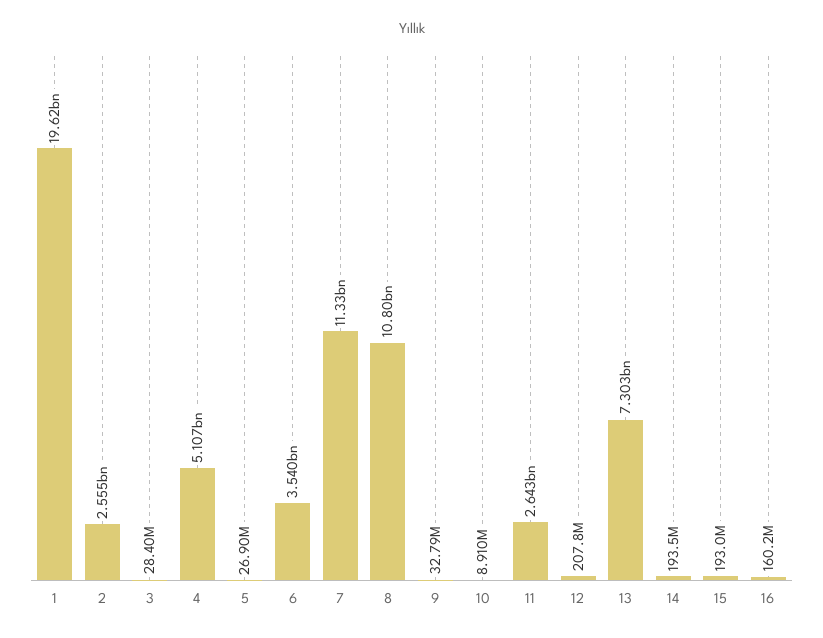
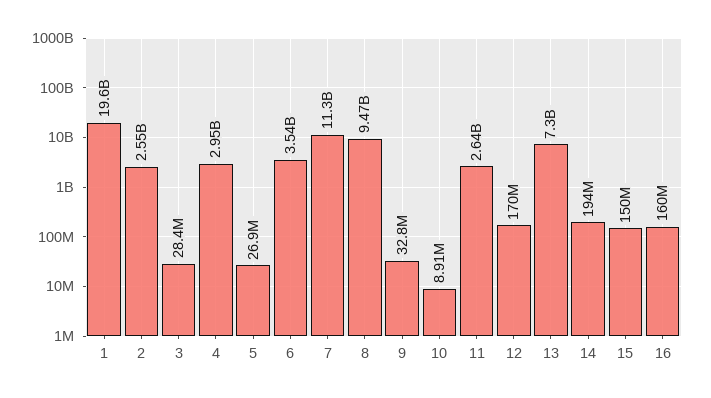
  {
    "1": 19620000000,
    "2": 2555000000,
    "3": 28400000,
-   "4": 5107000000,
+   "4": 2950000000,
    "5": 26900000,
    "6": 3540000000,
    "7": 11330000000,
-   "8": 10800000000,
+   "8": 9470000000,
    "9": 32790000,
    "10": 8910000,
    "11": 2643000000,
-   "12": 207800000,
+   "12": 170000000,
    "13": 7303000000,
    "14": 193500000,
-   "15": 193000000,
+   "15": 150000000,
    "16": 160200000
  }

